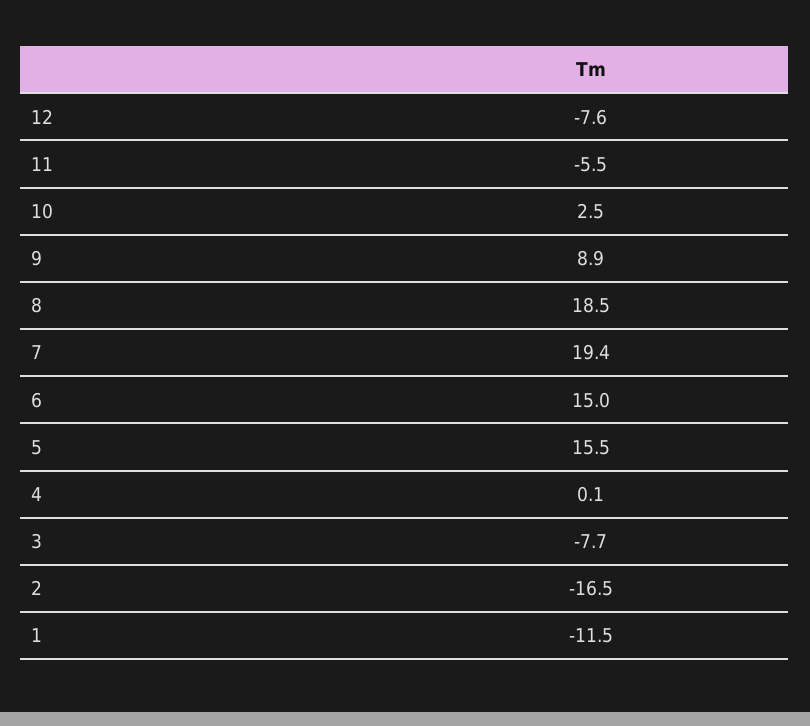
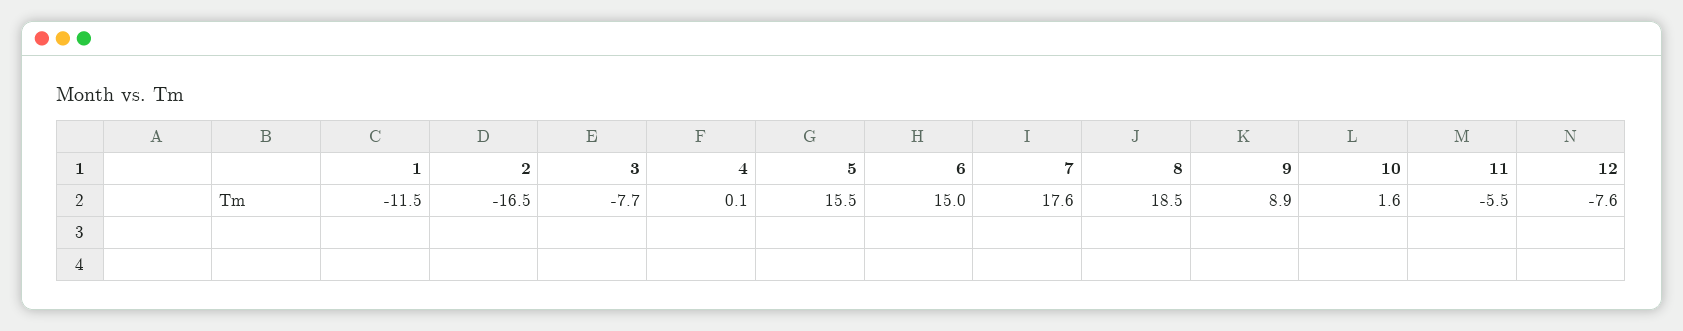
  {
    "12": -7.6,
    "11": -5.5,
-   "10": 2.5,
+   "10": 1.6,
    "9": 8.9,
    "8": 18.5,
-   "7": 19.4,
+   "7": 17.6,
    "6": 15,
    "5": 15.5,
    "4": 0.1,
    "3": -7.7,
    "2": -16.5,
    "1": -11.5
  }

